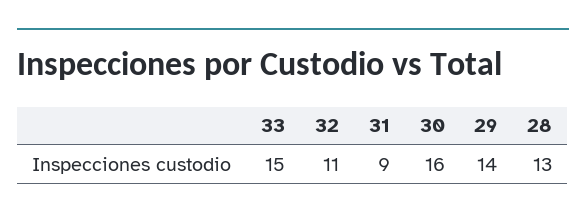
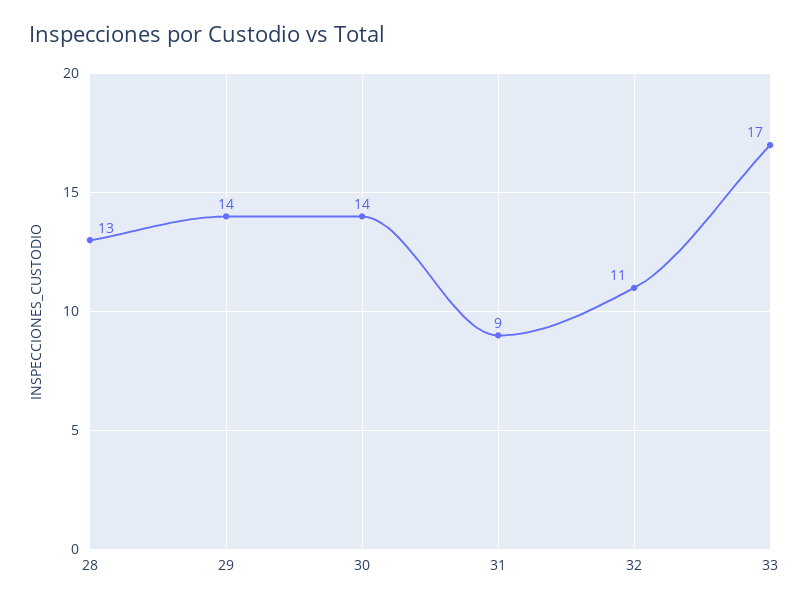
  {
-   "33": 15,
+   "33": 17,
    "32": 11,
    "31": 9,
-   "30": 16,
+   "30": 14,
    "29": 14,
    "28": 13
  }

